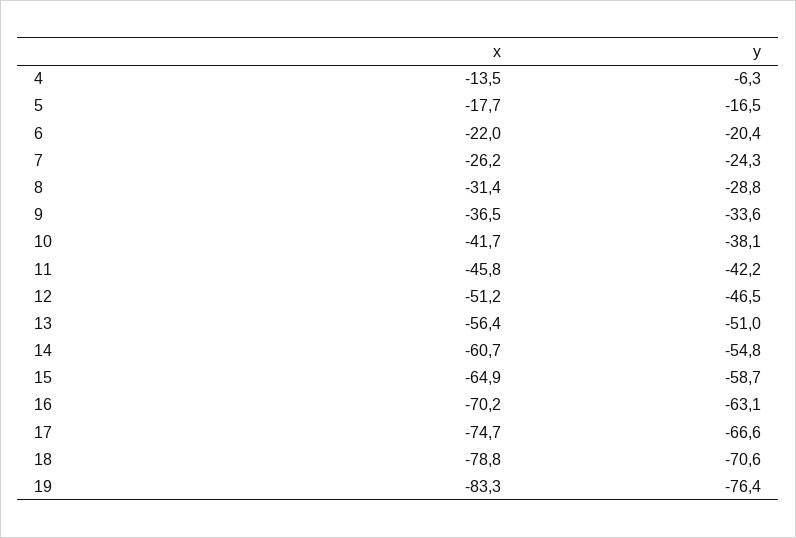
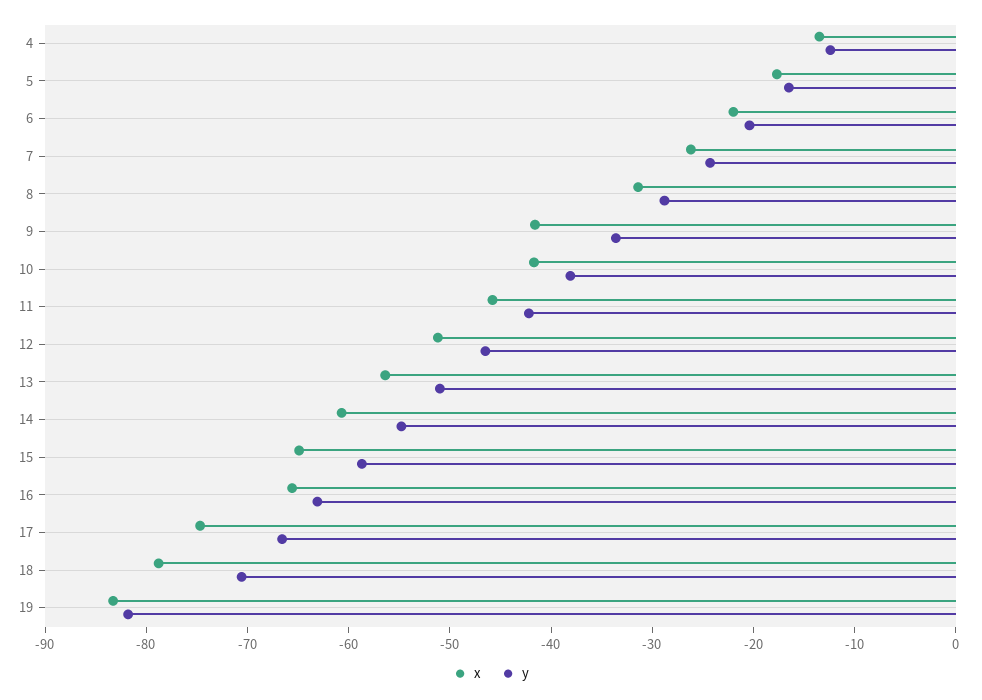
  {
    "x": {
      "4": -13.5,
      "5": -17.7,
      "6": -22,
      "7": -26.2,
      "8": -31.4,
-     "9": -36.5,
+     "9": -42,
      "10": -41.7,
      "11": -45.8,
      "12": -51.2,
      "13": -56.4,
      "14": -60.7,
      "15": -64.9,
-     "16": -70.2,
+     "16": -66,
      "17": -74.7,
      "18": -78.8,
      "19": -83.3
    },
    "y": {
-     "4": -6.3,
+     "4": -12,
      "5": -16.5,
      "6": -20.4,
      "7": -24.3,
      "8": -28.8,
      "9": -33.6,
      "10": -38.1,
      "11": -42.2,
      "12": -46.5,
      "13": -51,
      "14": -54.8,
      "15": -58.7,
      "16": -63.1,
      "17": -66.6,
      "18": -70.6,
-     "19": -76.4
+     "19": -82
    }
  }

